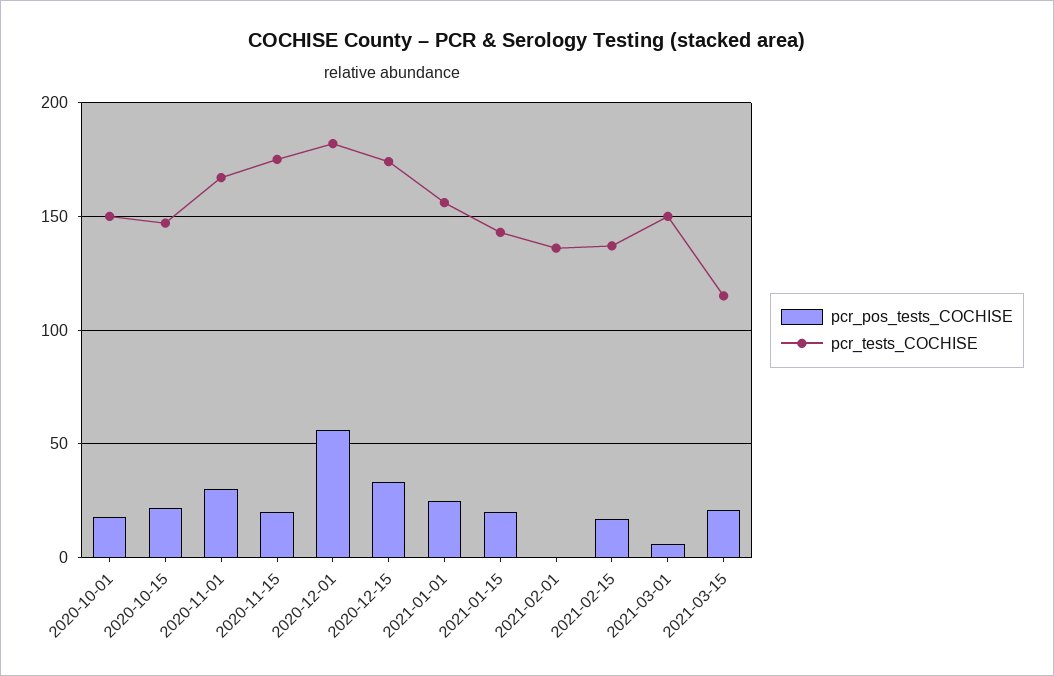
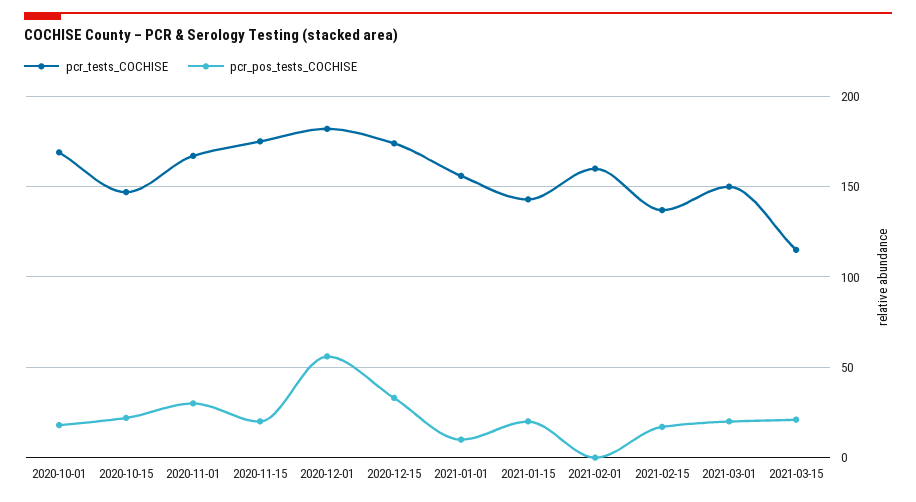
  {
    "pcr_pos_tests_COCHISE": {
      "2020-10-01": 20,
      "2020-10-15": 20,
      "2020-11-01": 30,
      "2020-11-15": 20,
      "2020-12-01": 55,
      "2020-12-15": 35,
-     "2021-01-01": 25,
+     "2021-01-01": 10,
      "2021-01-15": 20,
      "2021-02-01": 0,
      "2021-02-15": 15,
-     "2021-03-01": 5,
+     "2021-03-01": 20,
      "2021-03-15": 20
    },
    "pcr_tests_COCHISE": {
-     "2020-10-01": 150,
+     "2020-10-01": 170,
      "2020-10-15": 145,
      "2020-11-01": 165,
      "2020-11-15": 175,
      "2020-12-01": 180,
      "2020-12-15": 175,
      "2021-01-01": 155,
      "2021-01-15": 145,
-     "2021-02-01": 135,
+     "2021-02-01": 160,
      "2021-02-15": 135,
      "2021-03-01": 150,
      "2021-03-15": 115
    }
  }

